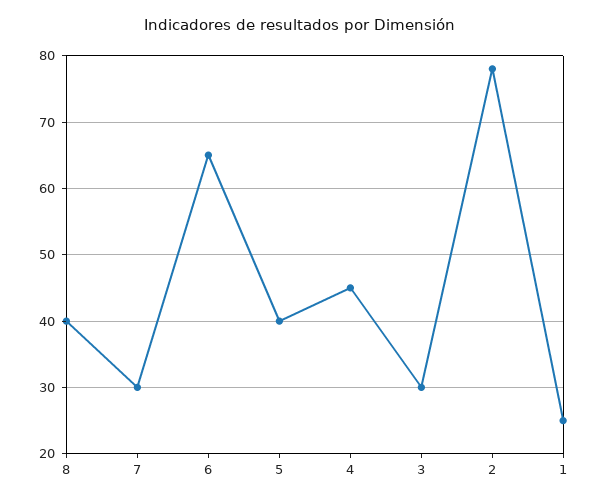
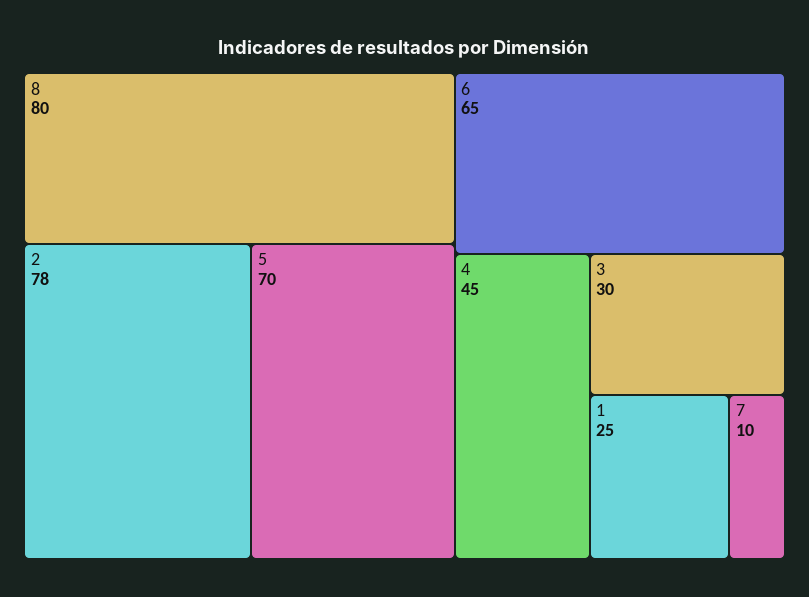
  {
-   "8": 40,
+   "8": 80,
-   "7": 30,
+   "7": 10,
    "6": 65,
-   "5": 40,
+   "5": 70,
    "4": 45,
    "3": 30,
    "2": 78,
    "1": 25
  }

